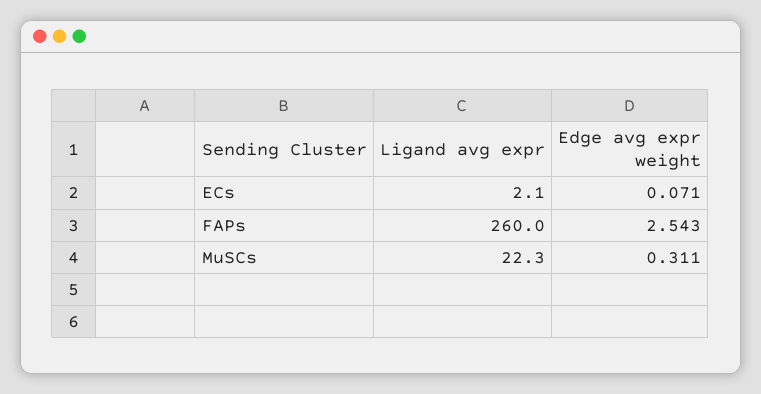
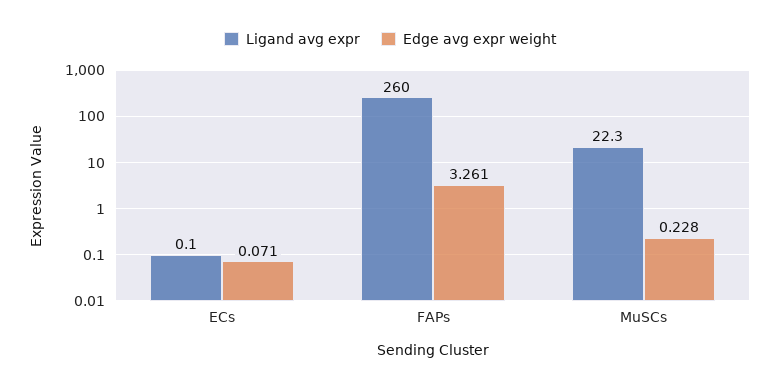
  {
    "Ligand avg expr": {
-     "ECs": 2.1,
+     "ECs": 0.1,
      "FAPs": 260,
      "MuSCs": 22.3
    },
    "Edge avg expr weight": {
      "ECs": 0.071,
-     "FAPs": 2.543,
+     "FAPs": 3.261,
-     "MuSCs": 0.311
+     "MuSCs": 0.228
    }
  }

